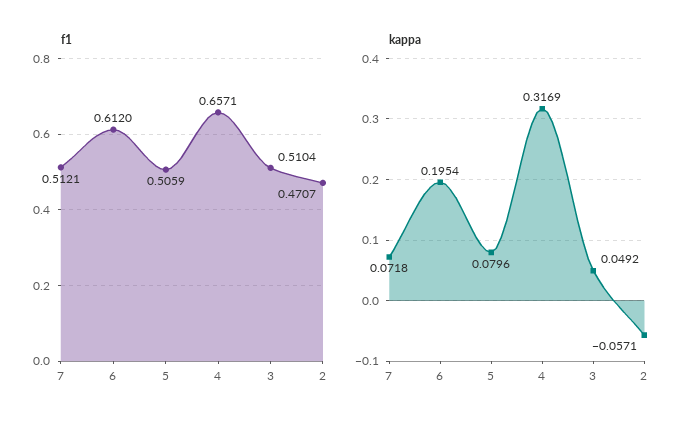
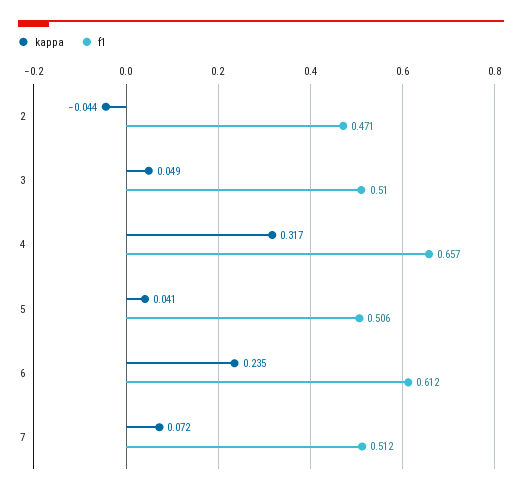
  {
    "f1": {
      "7": 0.5121,
      "6": 0.612,
      "5": 0.5059,
      "4": 0.6571,
      "3": 0.5104,
      "2": 0.4707
    },
    "kappa": {
      "7": 0.0718,
-     "6": 0.1954,
+     "6": 0.235,
-     "5": 0.0796,
+     "5": 0.041,
      "4": 0.3169,
      "3": 0.0492,
-     "2": -0.0571
+     "2": -0.044
    }
  }

